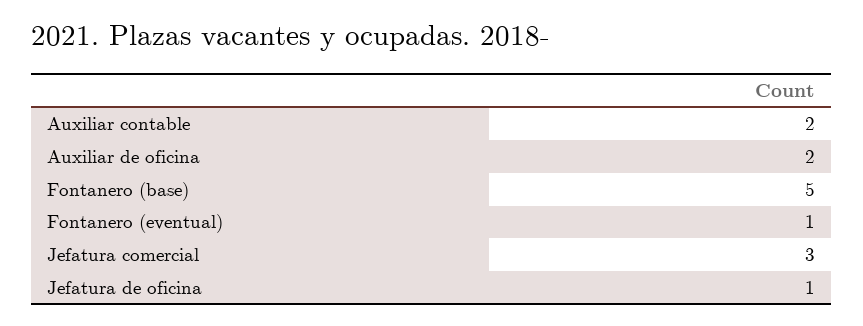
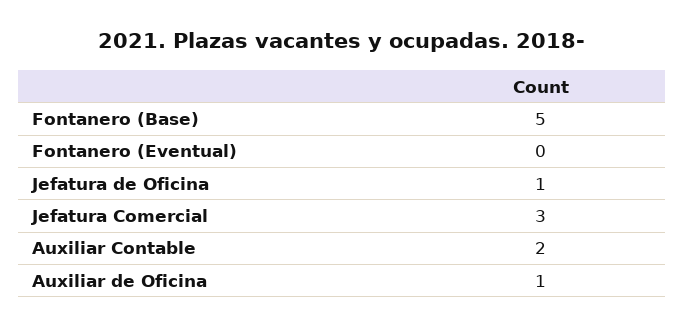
  {
    "Auxiliar contable": 2,
-   "Auxiliar de oficina": 2,
+   "Auxiliar de oficina": 1,
    "Fontanero (base)": 5,
-   "Fontanero (eventual)": 1,
+   "Fontanero (eventual)": 0,
    "Jefatura comercial": 3,
    "Jefatura de oficina": 1
  }

